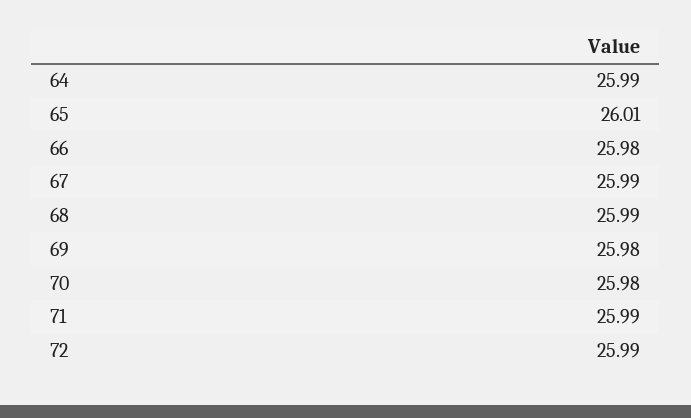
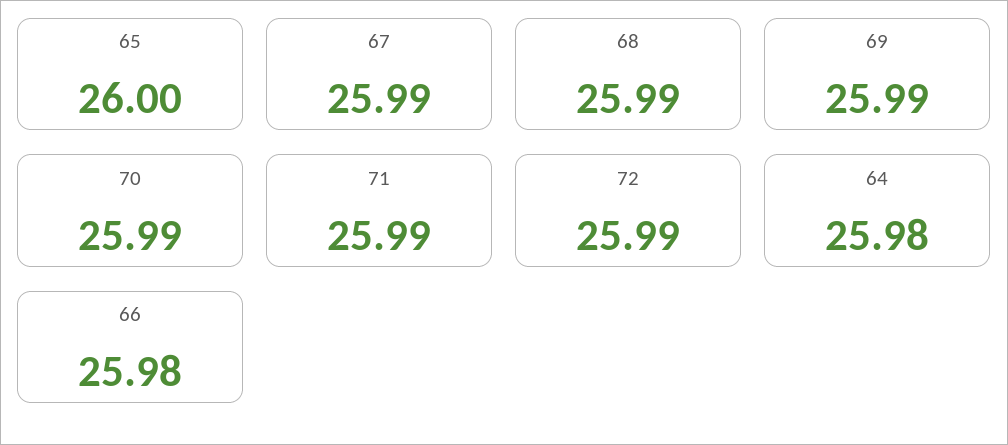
  {
-   "64": 25.99,
+   "64": 25.98,
-   "65": 26.01,
+   "65": 26,
    "66": 25.98,
    "67": 25.99,
    "68": 25.99,
-   "69": 25.98,
+   "69": 25.99,
-   "70": 25.98,
+   "70": 25.99,
    "71": 25.99,
    "72": 25.99
  }

